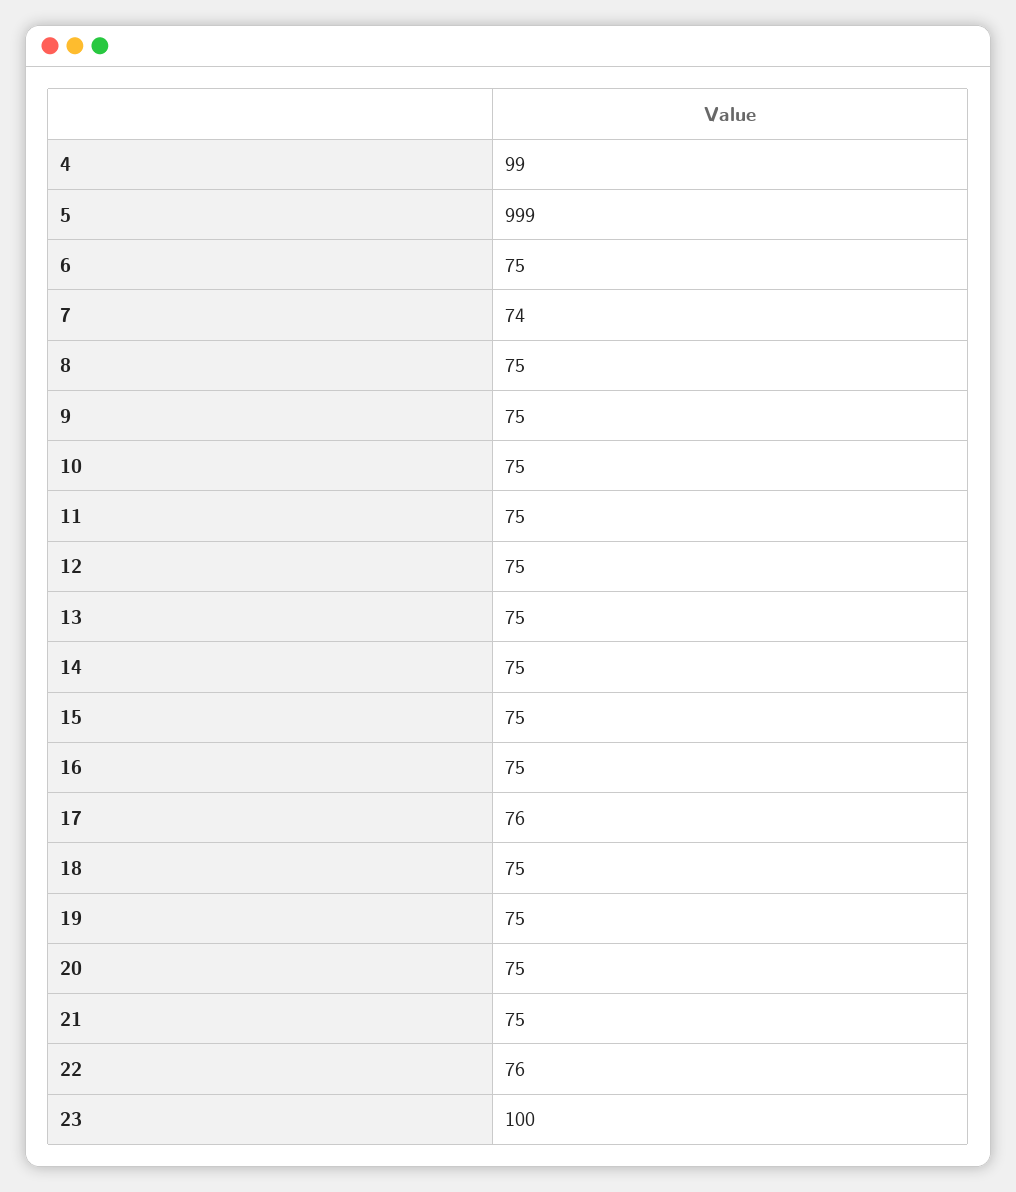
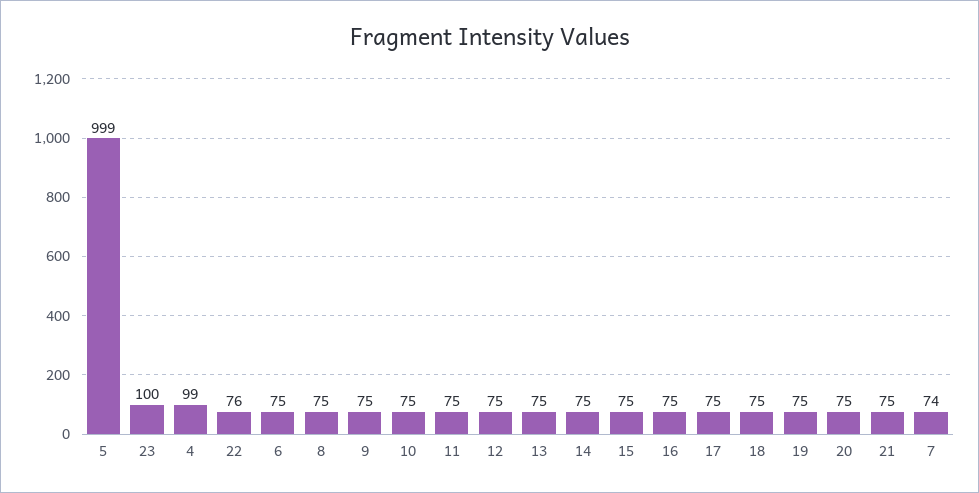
  {
    "4": 99,
    "5": 999,
    "6": 75,
    "7": 74,
    "8": 75,
    "9": 75,
    "10": 75,
    "11": 75,
    "12": 75,
    "13": 75,
    "14": 75,
    "15": 75,
    "16": 75,
-   "17": 76,
+   "17": 75,
    "18": 75,
    "19": 75,
    "20": 75,
    "21": 75,
    "22": 76,
    "23": 100
  }

